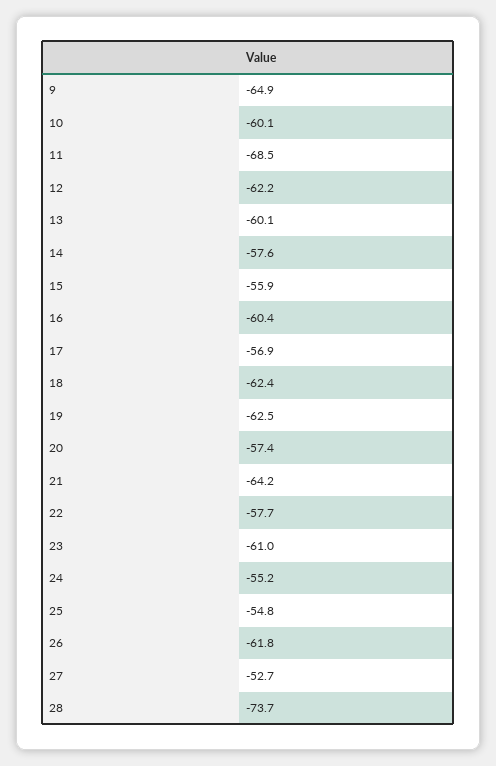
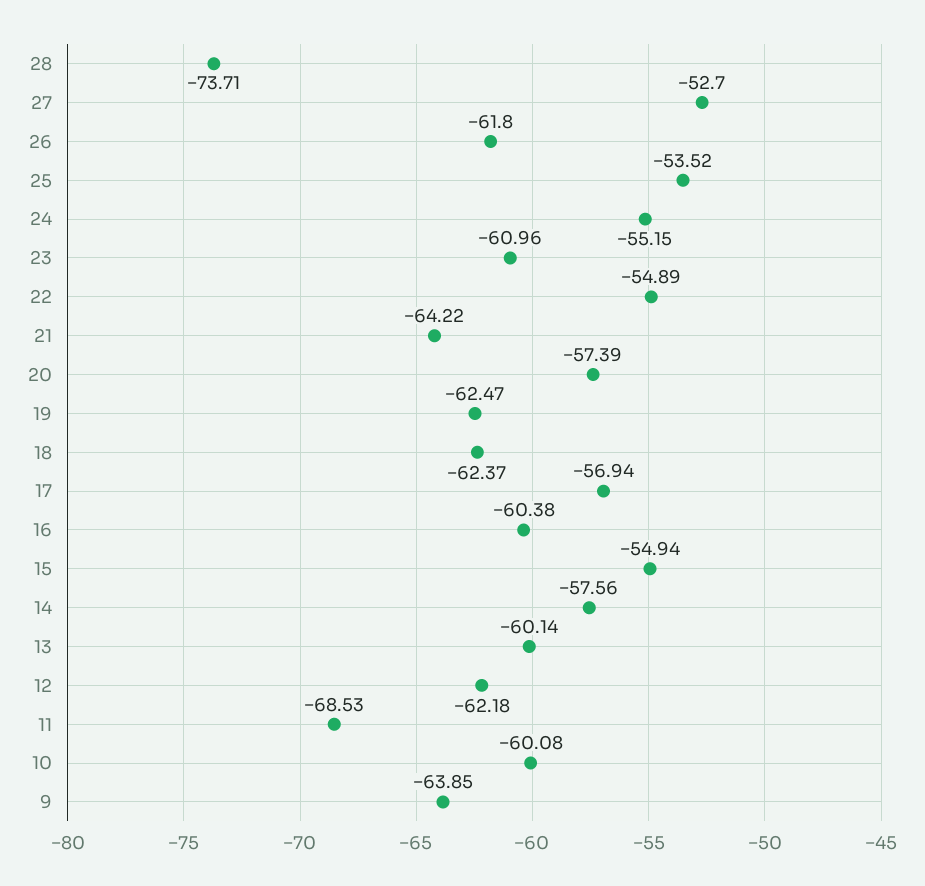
  {
-   "9": -64.9,
+   "9": -63.85,
    "10": -60.08,
    "11": -68.53,
    "12": -62.18,
    "13": -60.14,
    "14": -57.56,
-   "15": -55.9,
+   "15": -54.94,
    "16": -60.38,
    "17": -56.94,
    "18": -62.37,
    "19": -62.47,
    "20": -57.39,
    "21": -64.22,
-   "22": -57.7,
+   "22": -54.89,
    "23": -60.96,
    "24": -55.15,
-   "25": -54.8,
+   "25": -53.52,
    "26": -61.8,
    "27": -52.7,
    "28": -73.71
  }

